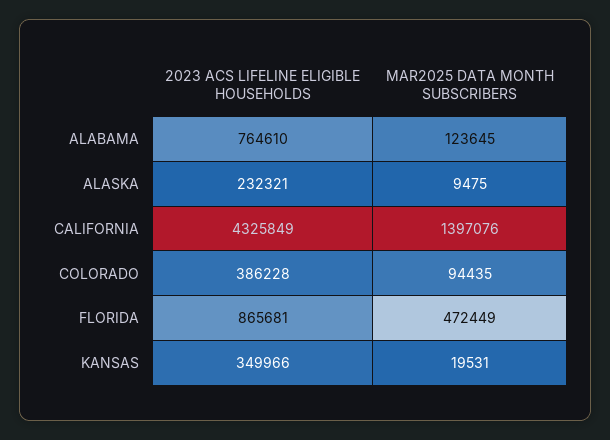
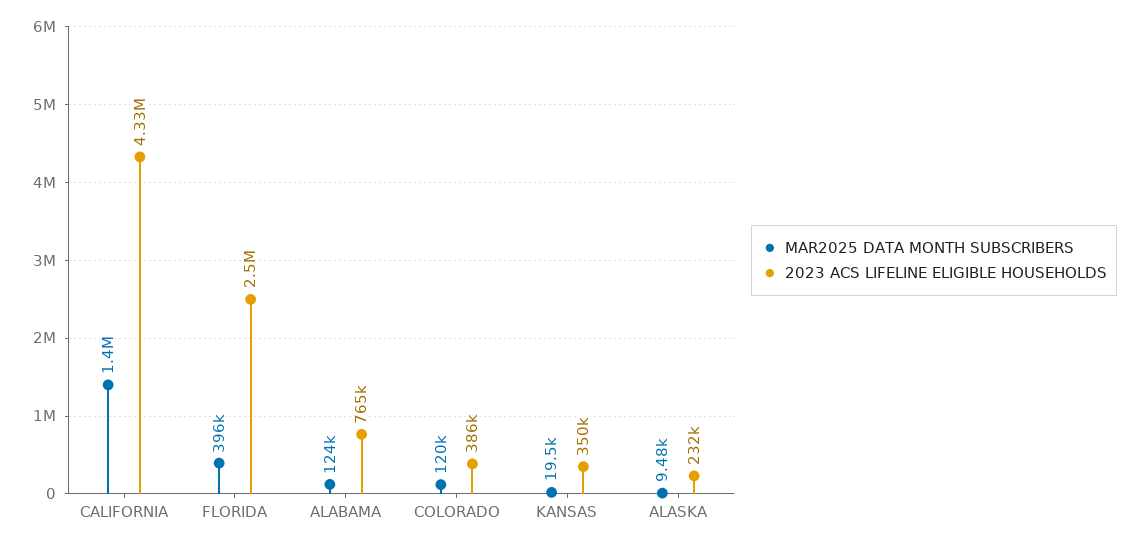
  {
    "2023 ACS LIFELINE ELIGIBLE HOUSEHOLDS": {
      "ALABAMA": 764610,
      "ALASKA": 232321,
      "CALIFORNIA": 4325849,
      "COLORADO": 386228,
-     "FLORIDA": 865681,
+     "FLORIDA": 2500000,
      "KANSAS": 349966
    },
    "MAR2025 DATA MONTH SUBSCRIBERS": {
      "ALABAMA": 123645,
      "ALASKA": 9475,
      "CALIFORNIA": 1397076,
-     "COLORADO": 94435,
+     "COLORADO": 120000,
-     "FLORIDA": 472449,
+     "FLORIDA": 396000,
      "KANSAS": 19531
    }
  }

